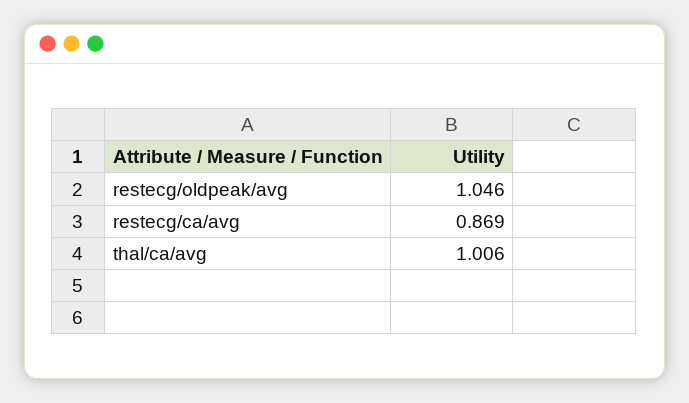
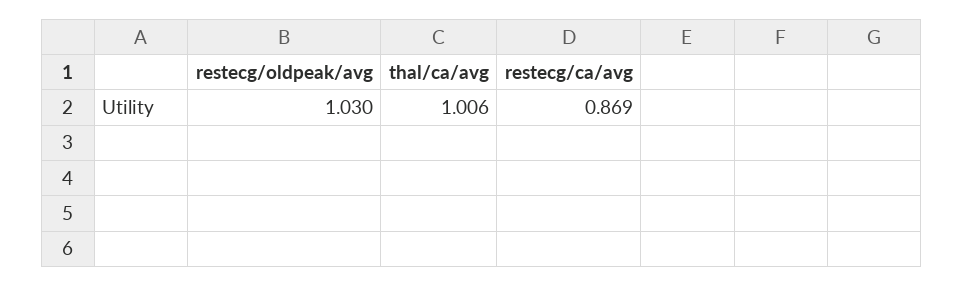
  {
-   "restecg/oldpeak/avg": 1.046,
+   "restecg/oldpeak/avg": 1.03,
    "restecg/ca/avg": 0.869,
    "thal/ca/avg": 1.006
  }

